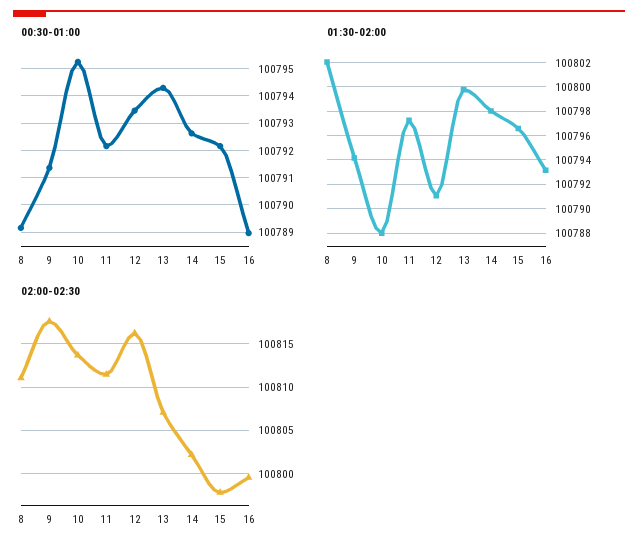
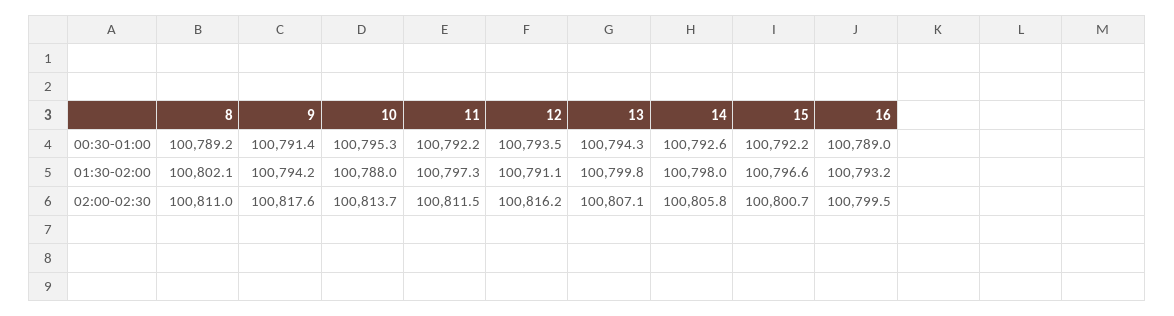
  {
    "00:30-01:00": {
      "8": 100789.2,
      "9": 100791.4,
      "10": 100795.3,
      "11": 100792.2,
      "12": 100793.5,
      "13": 100794.3,
      "14": 100792.6,
      "15": 100792.2,
      "16": 100789
    },
    "01:30-02:00": {
      "8": 100802.1,
      "9": 100794.2,
      "10": 100788,
      "11": 100797.3,
      "12": 100791.1,
      "13": 100799.8,
      "14": 100798,
      "15": 100796.6,
      "16": 100793.2
    },
    "02:00-02:30": {
      "8": 100811,
      "9": 100817.6,
      "10": 100813.7,
      "11": 100811.5,
      "12": 100816.2,
      "13": 100807.1,
-     "14": 100802,
+     "14": 100805.8,
-     "15": 100798,
+     "15": 100800.7,
      "16": 100799.5
    }
  }

